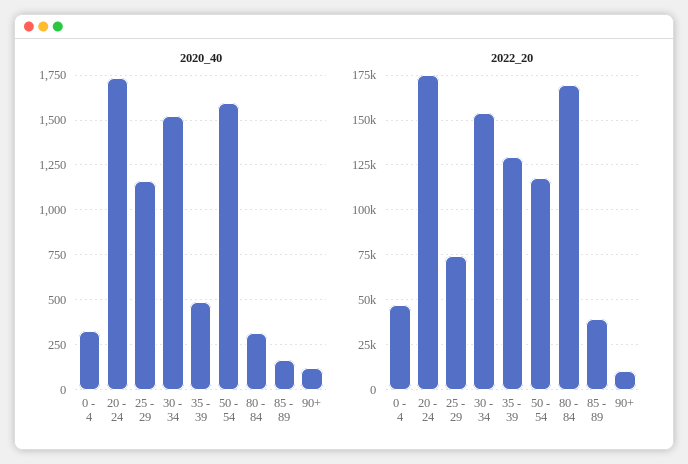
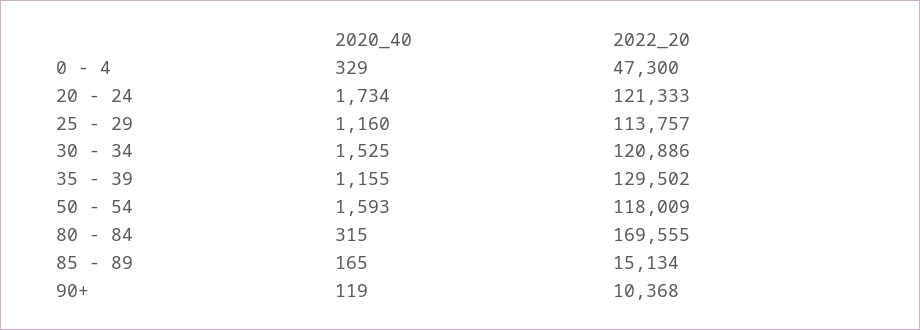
  {
    "2020_40": {
      "0 - 4": 329,
      "20 - 24": 1734,
      "25 - 29": 1160,
      "30 - 34": 1525,
-     "35 - 39": 500,
+     "35 - 39": 1155,
      "50 - 54": 1593,
      "80 - 84": 315,
      "85 - 89": 165,
      "90+": 119
    },
    "2022_20": {
      "0 - 4": 47300,
-     "20 - 24": 175000,
+     "20 - 24": 121333,
-     "25 - 29": 75000,
+     "25 - 29": 113757,
-     "30 - 34": 155000,
+     "30 - 34": 120886,
      "35 - 39": 129502,
      "50 - 54": 118009,
      "80 - 84": 169555,
-     "85 - 89": 40000,
+     "85 - 89": 15134,
      "90+": 10368
    }
  }

